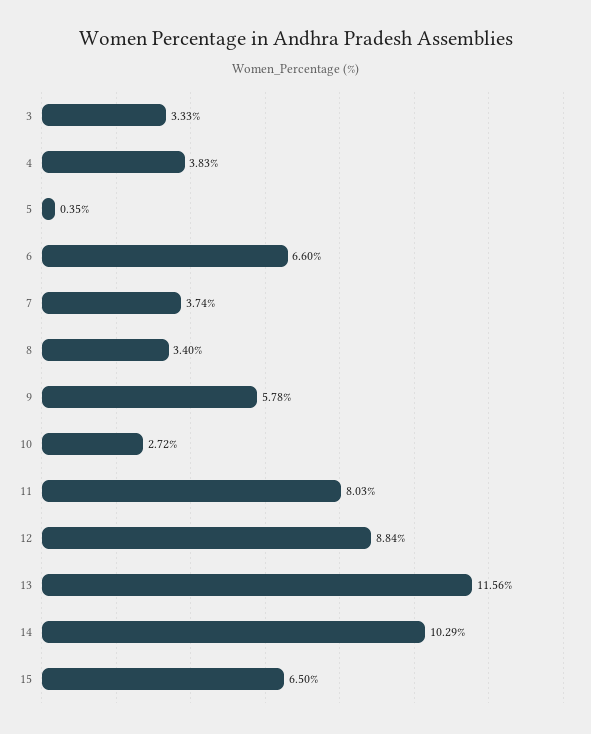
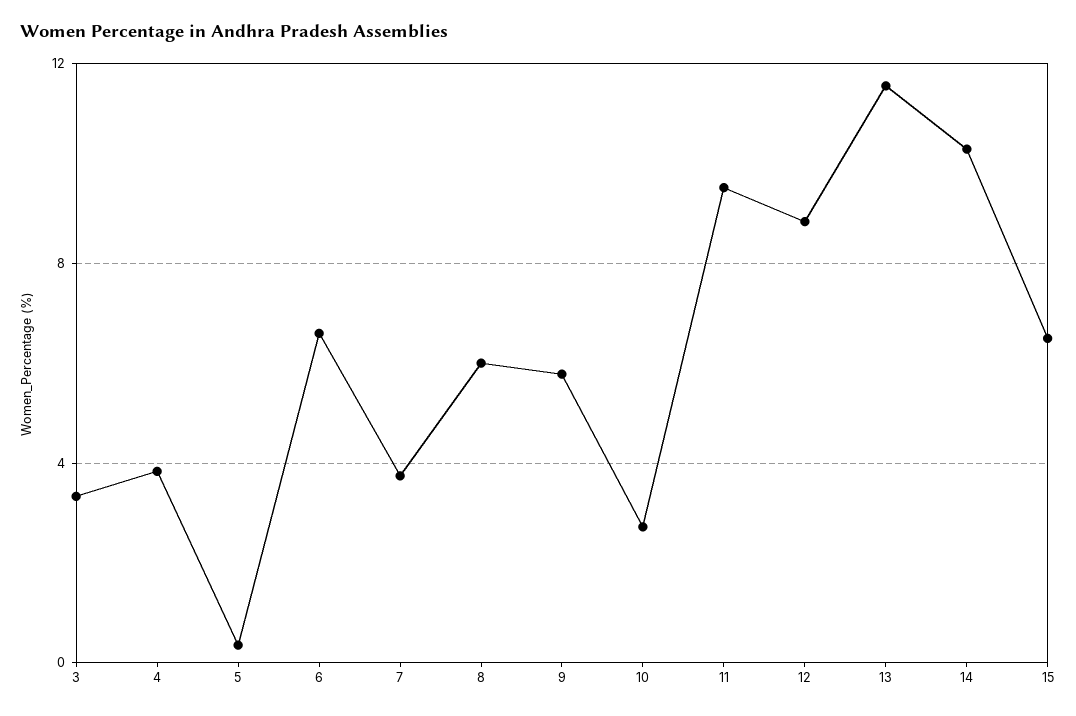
  {
    "3": 3.33,
    "4": 3.83,
    "5": 0.35,
    "6": 6.6,
    "7": 3.74,
-   "8": 3.4,
+   "8": 6,
    "9": 5.78,
    "10": 2.72,
-   "11": 8.03,
+   "11": 9.5,
    "12": 8.84,
    "13": 11.56,
    "14": 10.29,
    "15": 6.5
  }

